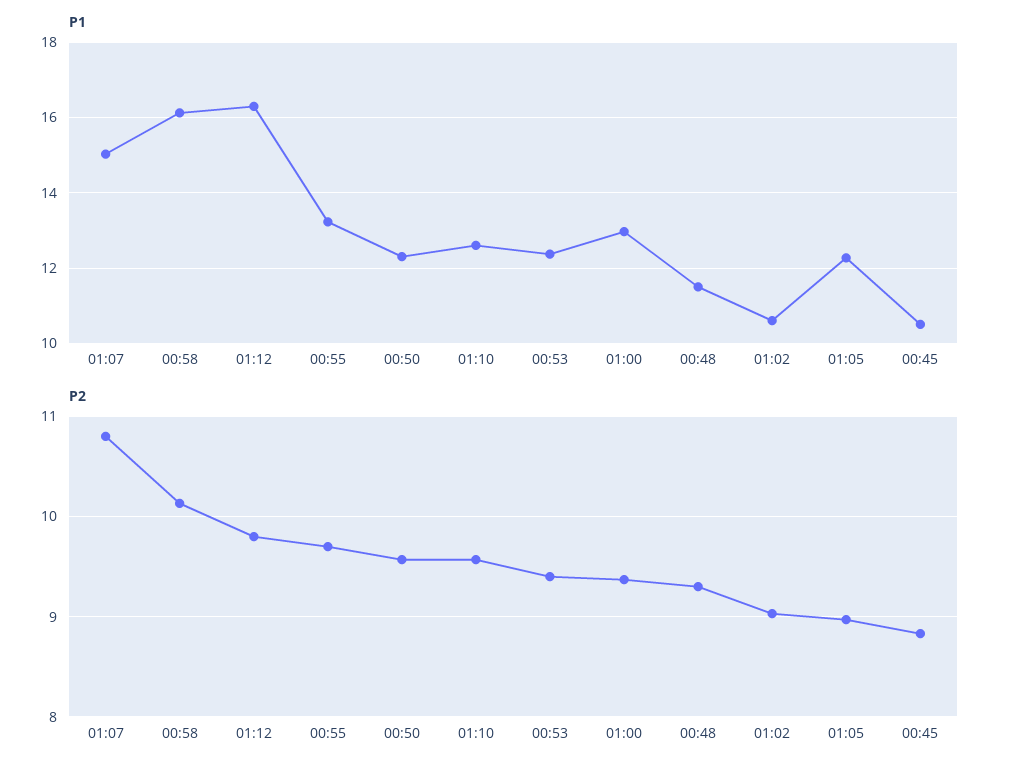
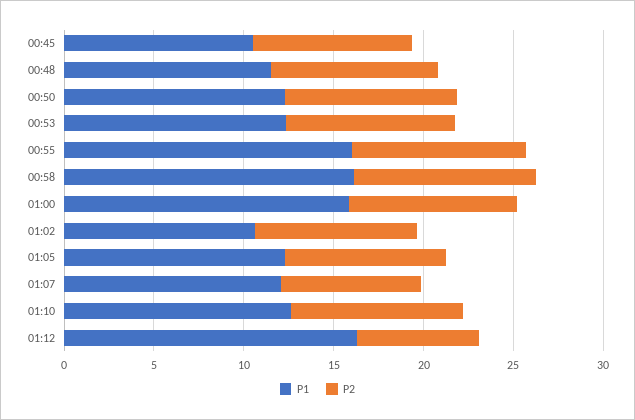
  {
    "P1": {
-     "01:07": 15,
+     "01:07": 12,
      "00:58": 16.2,
      "01:12": 16.4,
-     "00:55": 13.2,
+     "00:55": 16,
      "00:50": 12.4,
      "01:10": 12.6,
      "00:53": 12.4,
-     "01:00": 13,
+     "01:00": 16,
      "00:48": 11.6,
      "01:02": 10.6,
      "01:05": 12.2,
      "00:45": 10.6
    },
    "P2": {
-     "01:07": 10.8,
+     "01:07": 8,
      "00:58": 10.1,
-     "01:12": 9.8,
+     "01:12": 7,
      "00:55": 9.7,
      "00:50": 9.6,
      "01:10": 9.6,
      "00:53": 9.4,
      "01:00": 9.4,
      "00:48": 9.3,
      "01:02": 9,
      "01:05": 9,
      "00:45": 8.8
    }
  }

